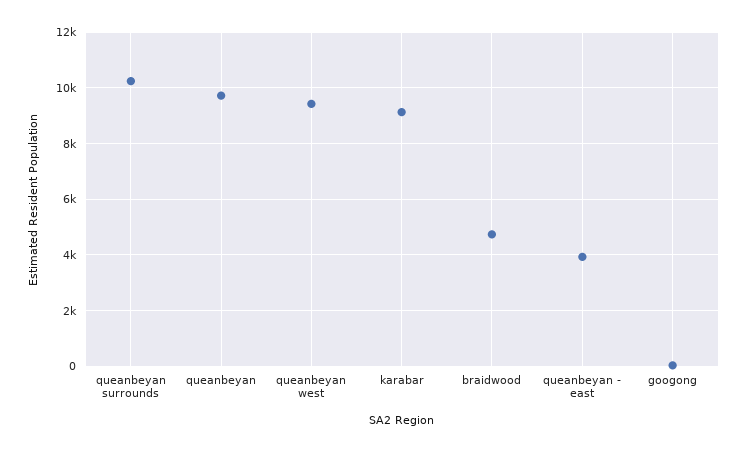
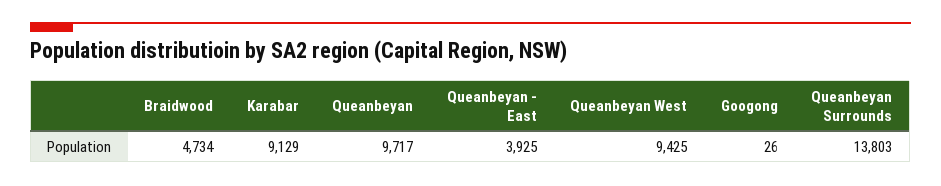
  {
-   "queanbeyan surrounds": 10250,
+   "queanbeyan surrounds": 13803,
    "queanbeyan": 9717,
    "queanbeyan west": 9425,
    "karabar": 9129,
    "braidwood": 4734,
    "queanbeyan - east": 3925,
    "googong": 26
  }

